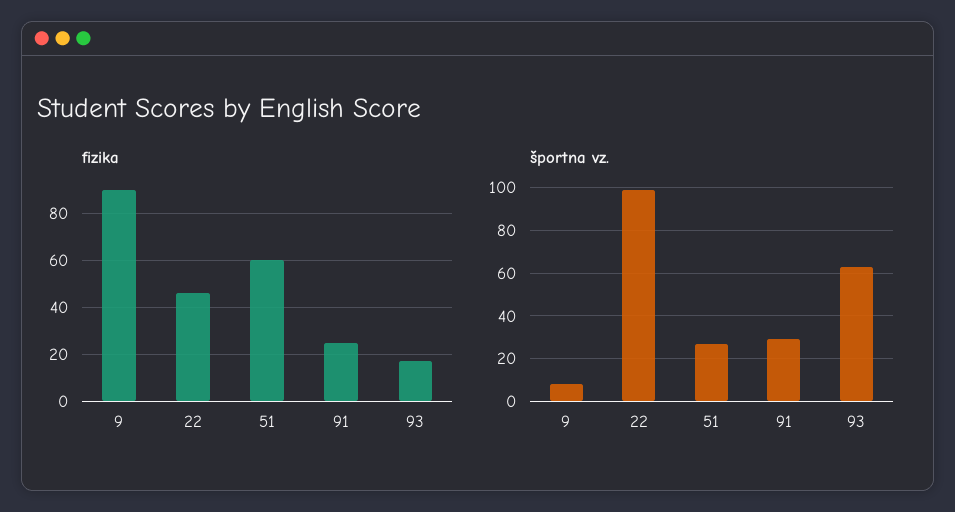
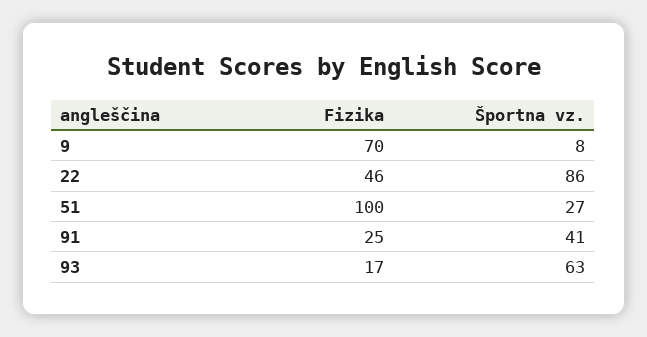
  {
    "fizika": {
-     "9": 90,
+     "9": 70,
      "22": 46,
-     "51": 60,
+     "51": 100,
      "91": 25,
      "93": 17
    },
    "športna vz.": {
      "9": 8,
-     "22": 100,
+     "22": 86,
      "51": 27,
-     "91": 30,
+     "91": 41,
      "93": 63
    }
  }

